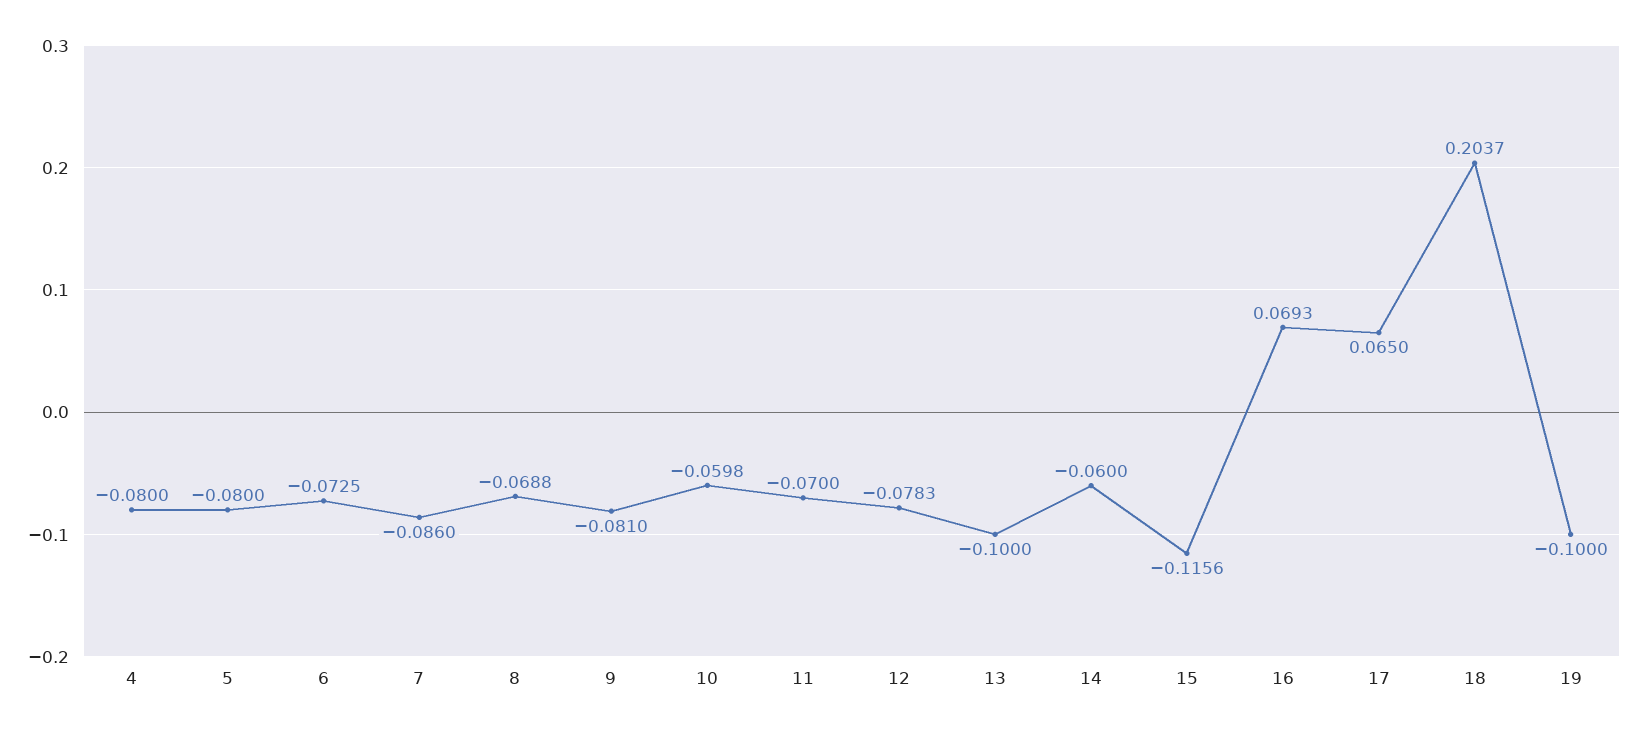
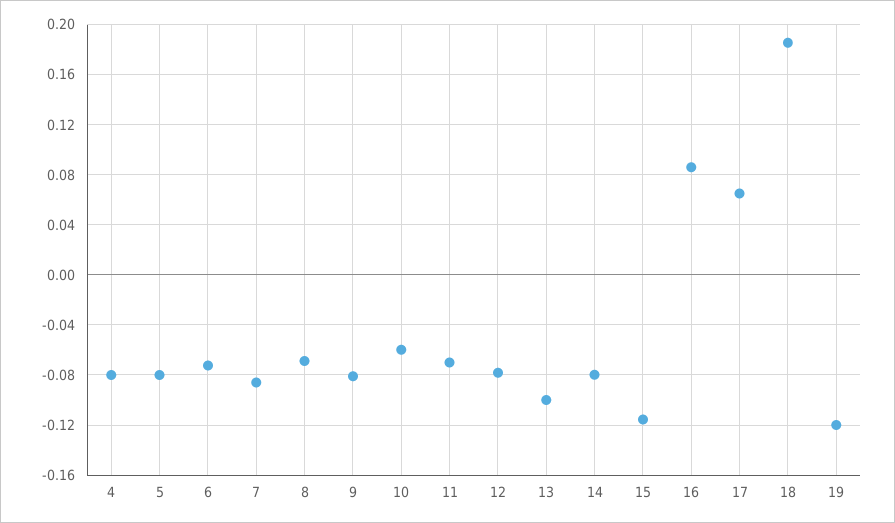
  {
    "4": -0.08,
    "5": -0.08,
    "6": -0.0725,
    "7": -0.086,
    "8": -0.0688,
    "9": -0.081,
    "10": -0.0598,
    "11": -0.07,
    "12": -0.0783,
    "13": -0.1,
-   "14": -0.06,
+   "14": -0.08,
    "15": -0.1156,
-   "16": 0.0693,
+   "16": 0.085,
    "17": 0.065,
-   "18": 0.2037,
+   "18": 0.185,
-   "19": -0.1
+   "19": -0.12
  }

